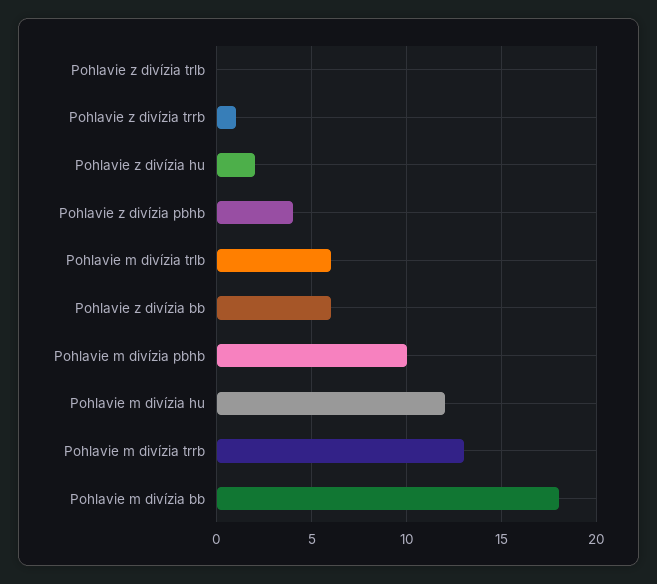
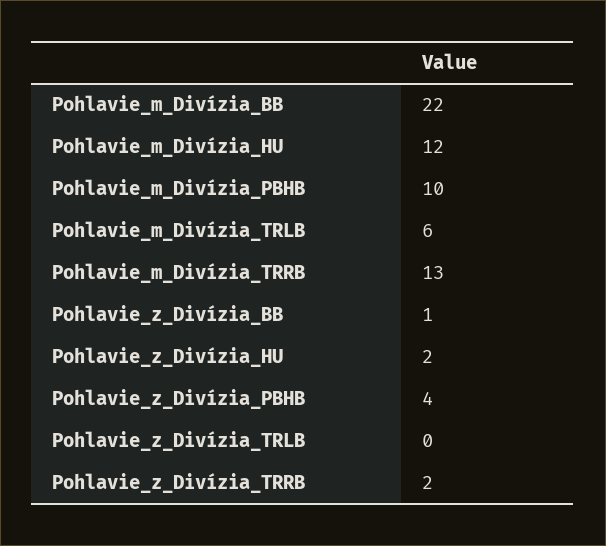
  {
    "Pohlavie z divízia trlb": 0,
-   "Pohlavie z divízia trrb": 1,
+   "Pohlavie z divízia trrb": 2,
    "Pohlavie z divízia hu": 2,
    "Pohlavie z divízia pbhb": 4,
    "Pohlavie m divízia trlb": 6,
-   "Pohlavie z divízia bb": 6,
+   "Pohlavie z divízia bb": 1,
    "Pohlavie m divízia pbhb": 10,
    "Pohlavie m divízia hu": 12,
    "Pohlavie m divízia trrb": 13,
-   "Pohlavie m divízia bb": 18
+   "Pohlavie m divízia bb": 22
  }

